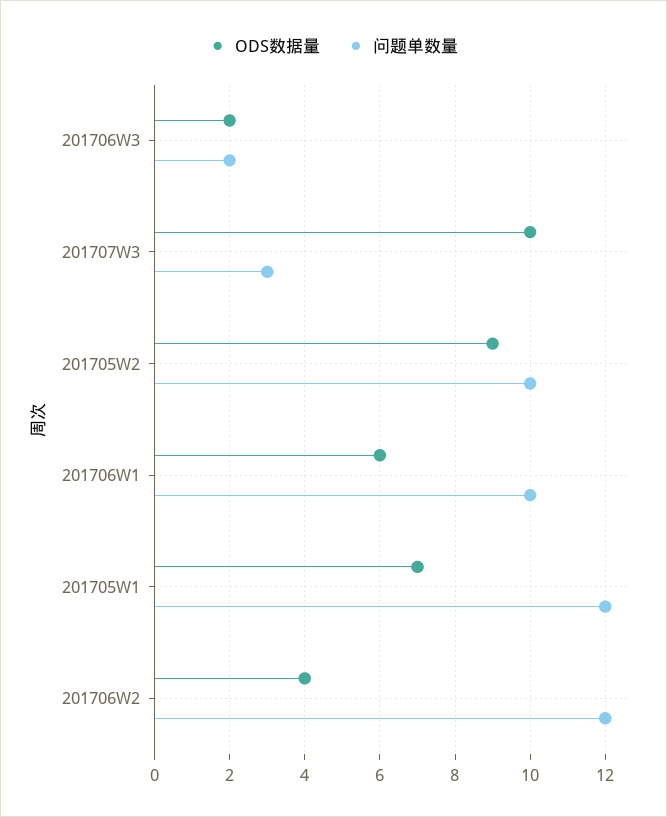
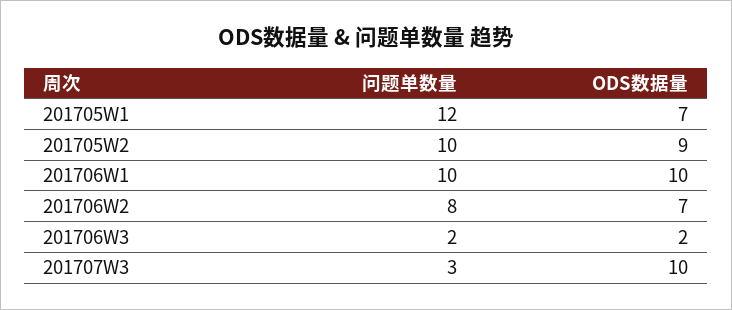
  {
    "ODS数据量": {
      "201706W3": 2,
      "201707W3": 10,
      "201705W2": 9,
-     "201706W1": 6,
+     "201706W1": 10,
      "201705W1": 7,
-     "201706W2": 4
+     "201706W2": 7
    },
    "问题单数量": {
      "201706W3": 2,
      "201707W3": 3,
      "201705W2": 10,
      "201706W1": 10,
      "201705W1": 12,
-     "201706W2": 12
+     "201706W2": 8
    }
  }

